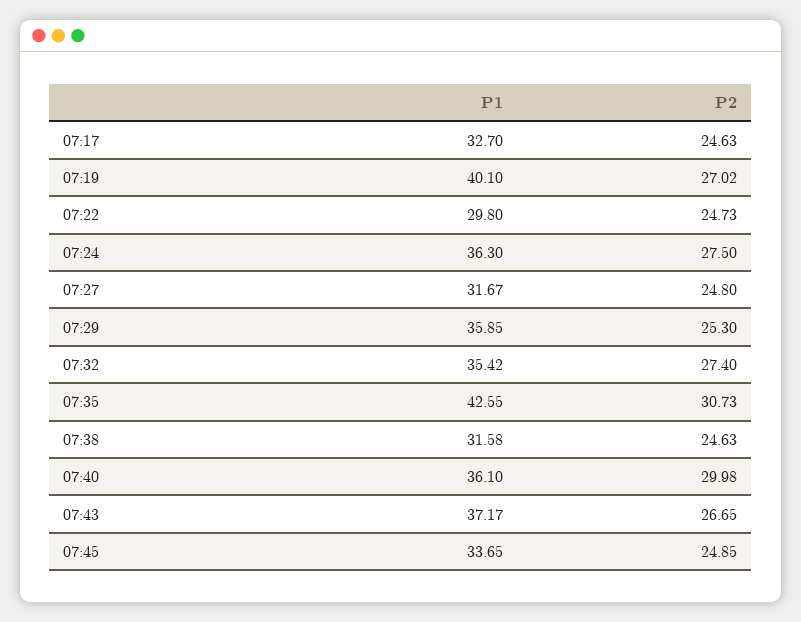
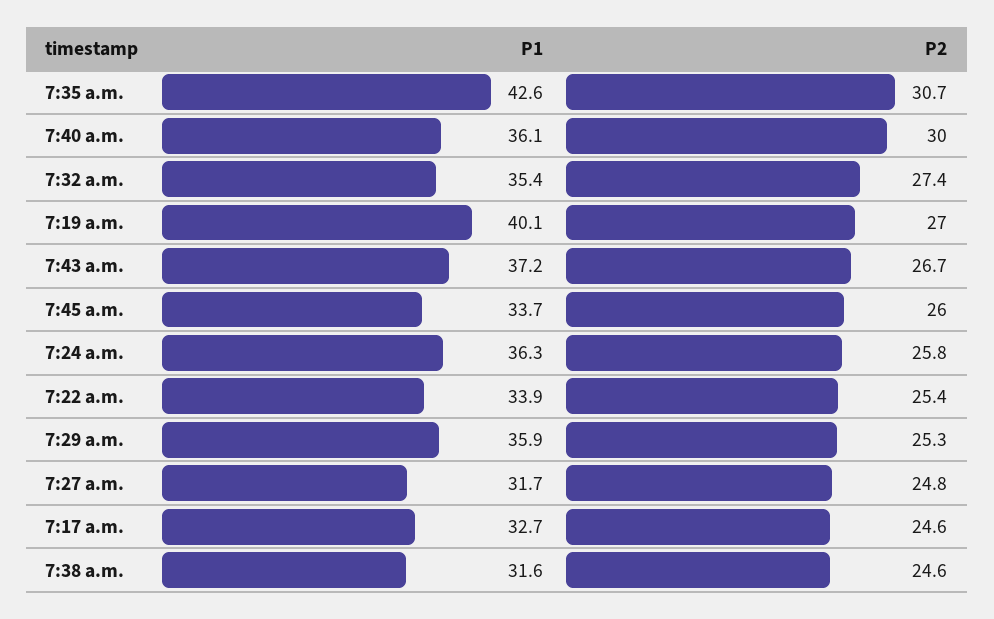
  {
    "P1": {
      "07:17": 32.7,
      "07:19": 40.1,
-     "07:22": 29.8,
+     "07:22": 33.9,
      "07:24": 36.3,
      "07:27": 31.67,
      "07:29": 35.85,
      "07:32": 35.42,
      "07:35": 42.55,
      "07:38": 31.58,
      "07:40": 36.1,
      "07:43": 37.17,
      "07:45": 33.65
    },
    "P2": {
      "07:17": 24.63,
      "07:19": 27.02,
-     "07:22": 24.73,
+     "07:22": 25.4,
-     "07:24": 27.5,
+     "07:24": 25.8,
      "07:27": 24.8,
      "07:29": 25.3,
      "07:32": 27.4,
      "07:35": 30.73,
      "07:38": 24.63,
      "07:40": 29.98,
      "07:43": 26.65,
-     "07:45": 24.85
+     "07:45": 26
    }
  }

